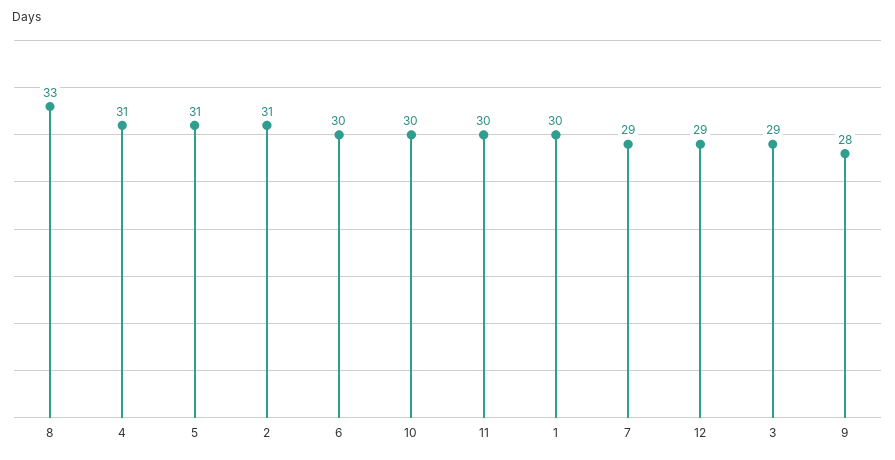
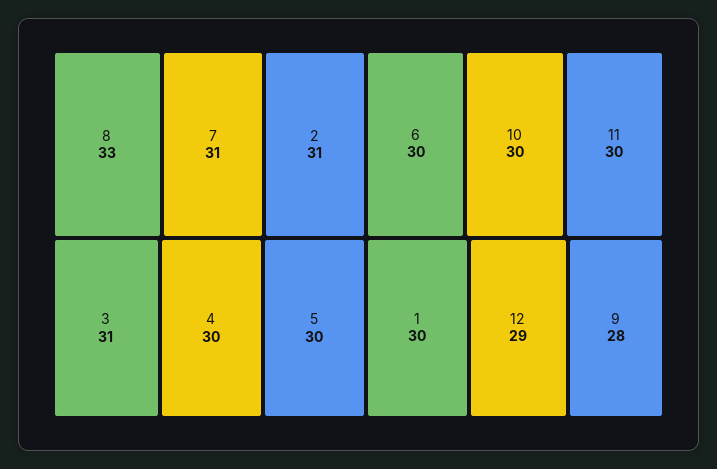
  {
    "8": 33,
-   "4": 31,
+   "4": 30,
-   "5": 31,
+   "5": 30,
    "2": 31,
    "6": 30,
    "10": 30,
    "11": 30,
    "1": 30,
-   "7": 29,
+   "7": 31,
    "12": 29,
-   "3": 29,
+   "3": 31,
    "9": 28
  }

